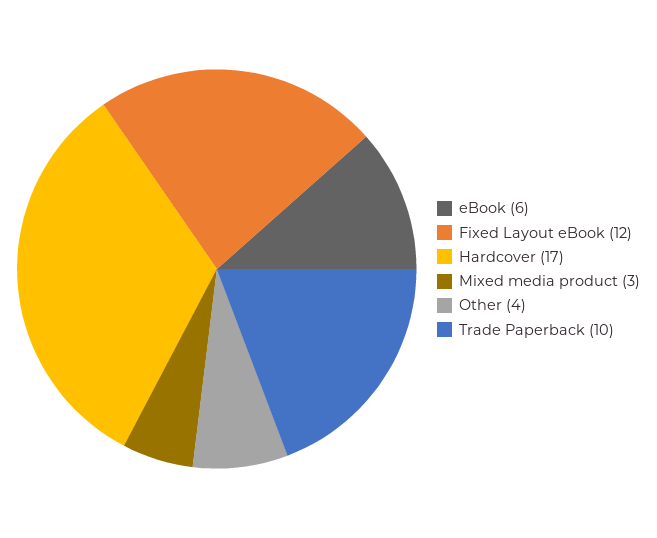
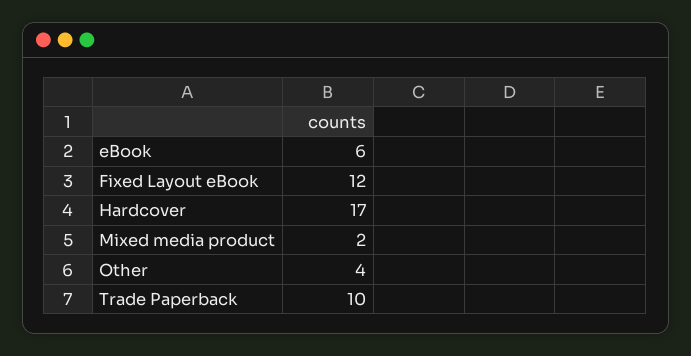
  {
    "eBook": 6,
    "Fixed Layout eBook": 12,
    "Hardcover": 17,
-   "Mixed media product": 3,
+   "Mixed media product": 2,
    "Other": 4,
    "Trade Paperback": 10
  }

